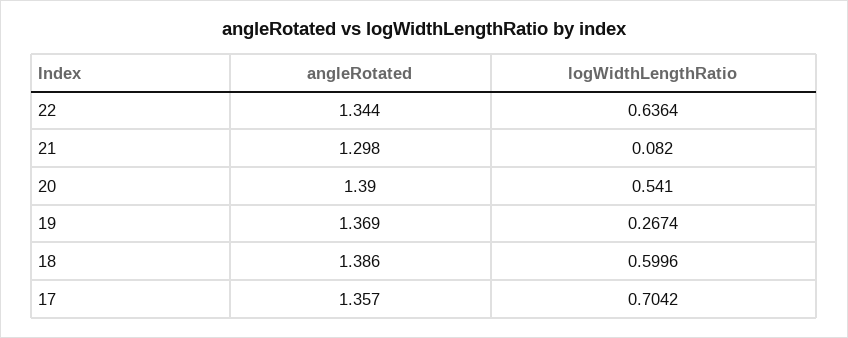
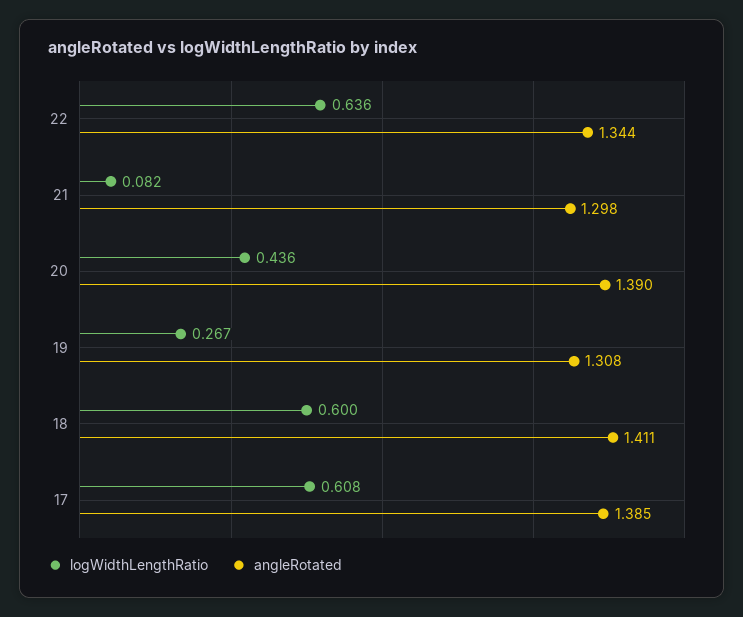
  {
    "angleRotated": {
      "22": 1.344,
      "21": 1.298,
      "20": 1.39,
-     "19": 1.369,
+     "19": 1.308,
-     "18": 1.386,
+     "18": 1.411,
-     "17": 1.357
+     "17": 1.385
    },
    "logWidthLengthRatio": {
      "22": 0.6364,
      "21": 0.082,
-     "20": 0.541,
+     "20": 0.436,
      "19": 0.2674,
      "18": 0.5996,
-     "17": 0.7042
+     "17": 0.608
    }
  }

